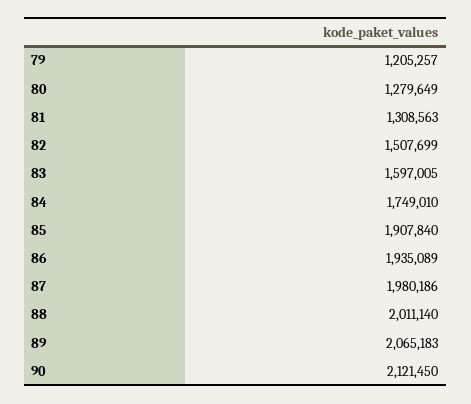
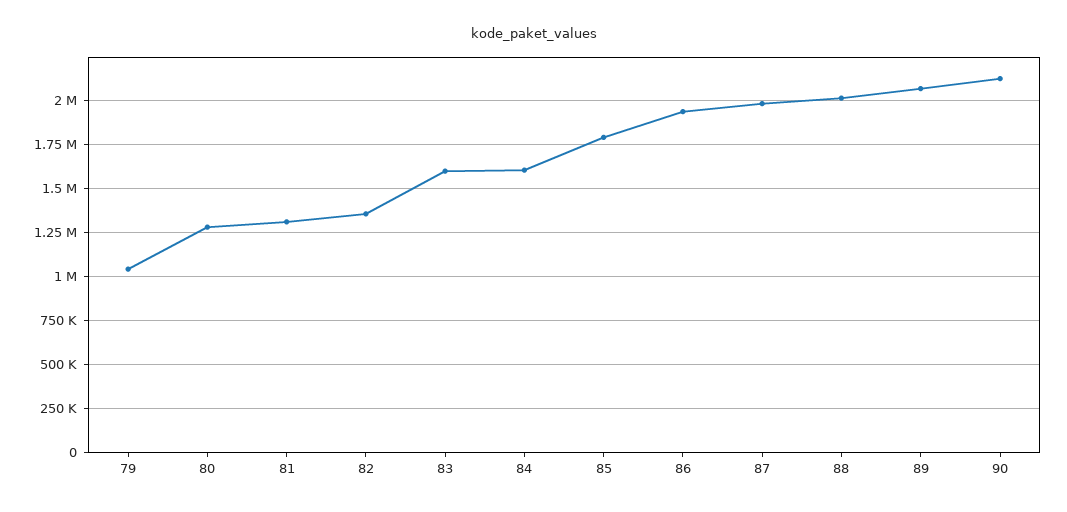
  {
-   "79": 1205257,
+   "79": 1050000,
    "80": 1279649,
    "81": 1308563,
-   "82": 1507699,
+   "82": 1350000,
    "83": 1597005,
-   "84": 1749010,
+   "84": 1600000,
-   "85": 1907840,
+   "85": 1800000,
    "86": 1935089,
    "87": 1980186,
    "88": 2011140,
    "89": 2065183,
    "90": 2121450
  }

